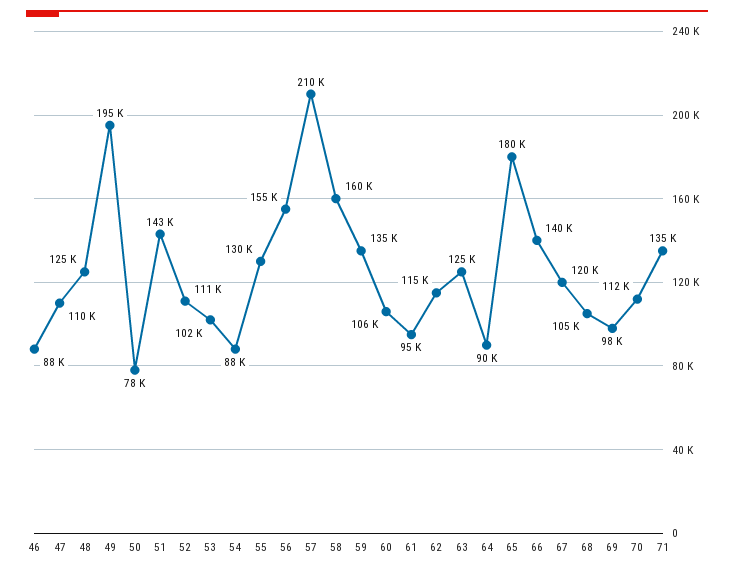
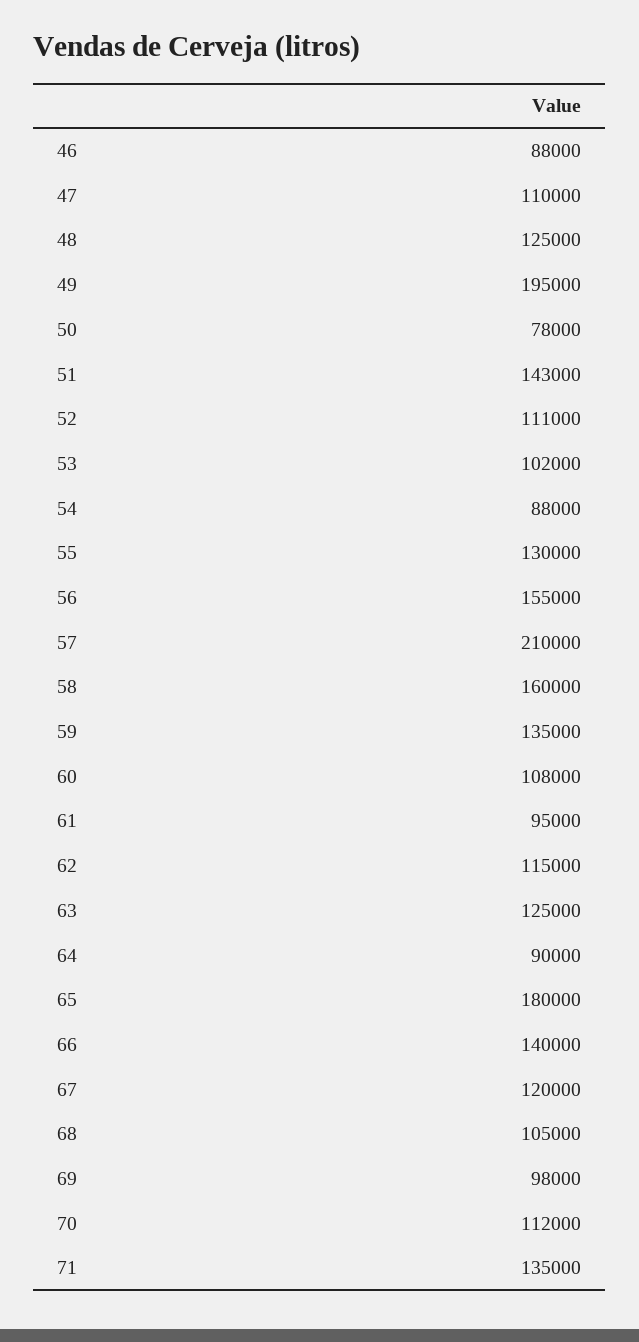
  {
    "46": 88000,
    "47": 110000,
    "48": 125000,
    "49": 195000,
    "50": 78000,
    "51": 143000,
    "52": 111000,
    "53": 102000,
    "54": 88000,
    "55": 130000,
    "56": 155000,
    "57": 210000,
    "58": 160000,
    "59": 135000,
-   "60": 106000,
+   "60": 108000,
    "61": 95000,
    "62": 115000,
    "63": 125000,
    "64": 90000,
    "65": 180000,
    "66": 140000,
    "67": 120000,
    "68": 105000,
    "69": 98000,
    "70": 112000,
    "71": 135000
  }

